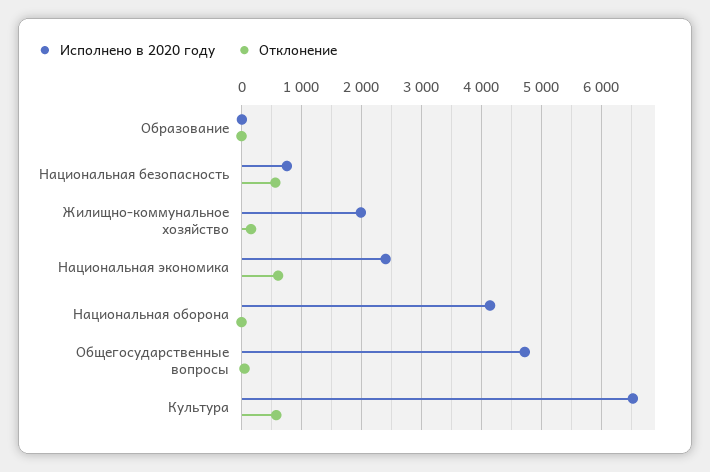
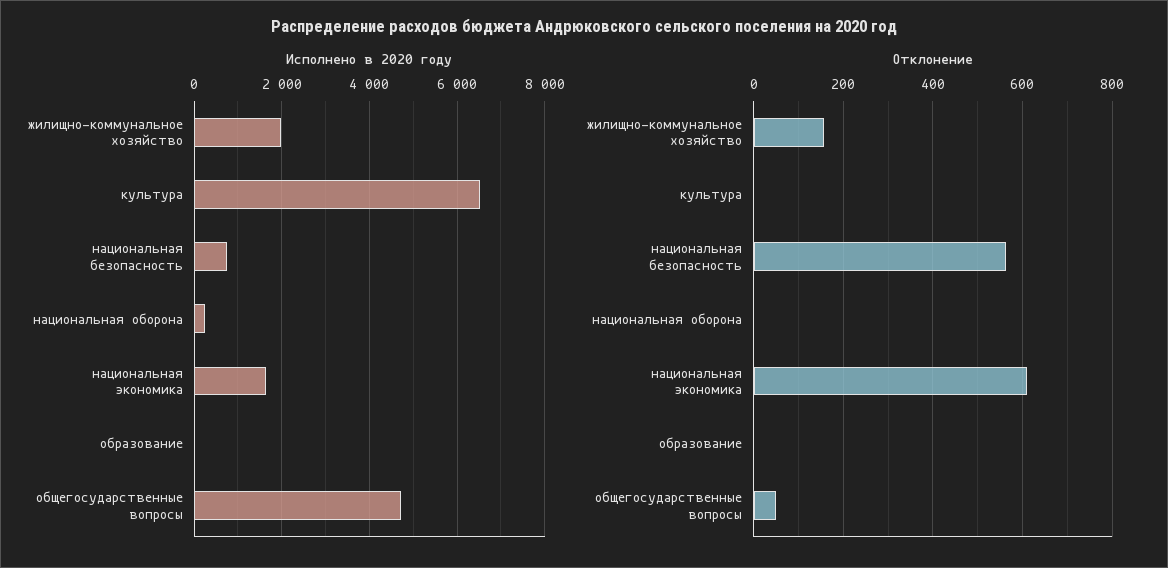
  {
    "Исполнено в 2020 году": {
      "Образование": 0,
      "Национальная безопасность": 800,
      "Жилищно-коммунальное хозяйство": 2000,
-     "Национальная экономика": 2400,
+     "Национальная экономика": 1600,
-     "Национальная оборона": 4200,
+     "Национальная оборона": 200,
      "Общегосударственные вопросы": 4800,
      "Культура": 6600
    },
    "Отклонение": {
      "Образование": 0,
      "Национальная безопасность": 560,
      "Жилищно-коммунальное хозяйство": 160,
      "Национальная экономика": 620,
      "Национальная оборона": 0,
      "Общегосударственные вопросы": 40,
-     "Культура": 600
+     "Культура": 0
    }
  }

